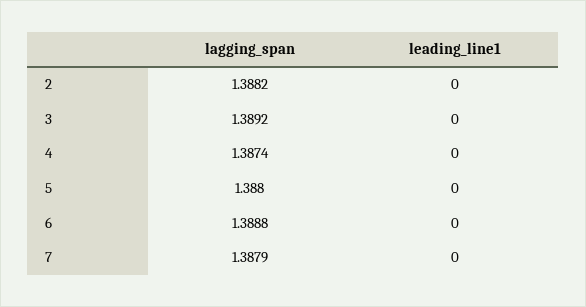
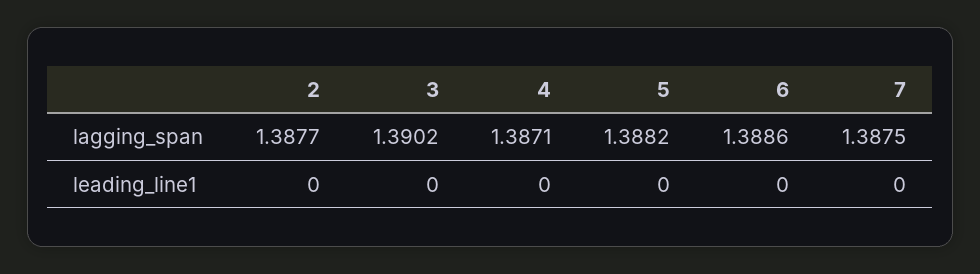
  {
    "lagging_span": {
-     "2": 1.3882,
+     "2": 1.3877,
-     "3": 1.3892,
+     "3": 1.3902,
-     "4": 1.3874,
+     "4": 1.3871,
-     "5": 1.388,
+     "5": 1.3882,
-     "6": 1.3888,
+     "6": 1.3886,
-     "7": 1.3879
+     "7": 1.3875
    },
    "leading_line1": {
      "2": 0,
      "3": 0,
      "4": 0,
      "5": 0,
      "6": 0,
      "7": 0
    }
  }

